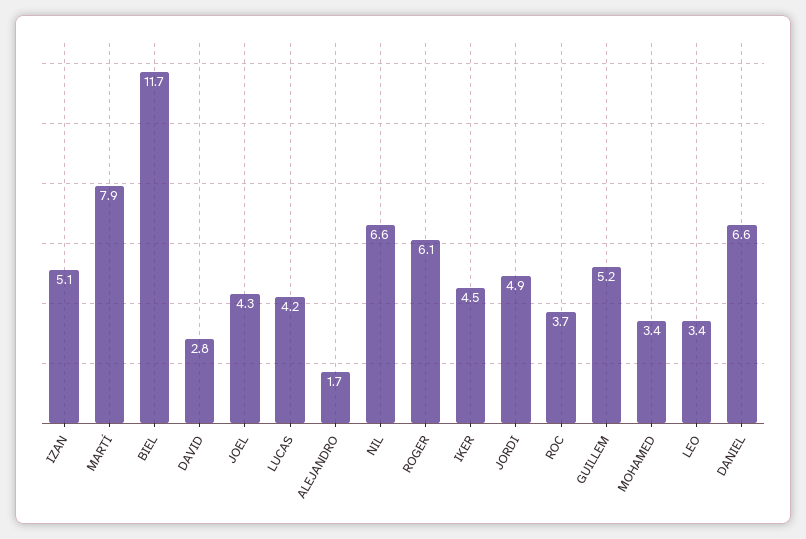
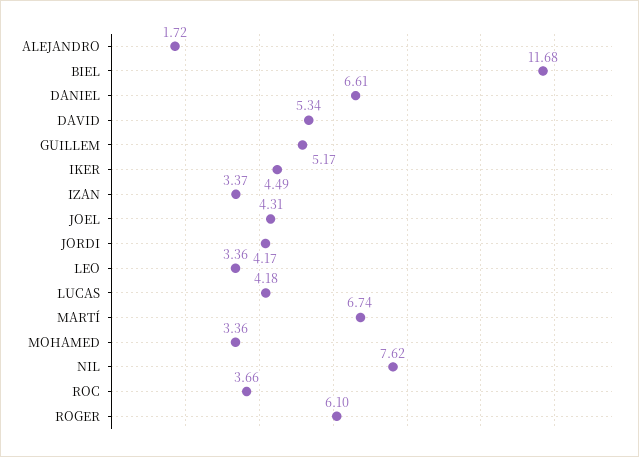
  {
-   "IZAN": 5.1,
+   "IZAN": 3.37,
-   "MARTÍ": 7.9,
+   "MARTÍ": 6.74,
    "BIEL": 11.68,
-   "DAVID": 2.8,
+   "DAVID": 5.34,
    "JOEL": 4.31,
    "LUCAS": 4.18,
    "ALEJANDRO": 1.72,
-   "NIL": 6.6,
+   "NIL": 7.62,
    "ROGER": 6.1,
    "IKER": 4.49,
-   "JORDI": 4.9,
+   "JORDI": 4.17,
    "ROC": 3.66,
    "GUILLEM": 5.17,
    "MOHAMED": 3.36,
    "LEO": 3.36,
    "DANIEL": 6.61
  }

